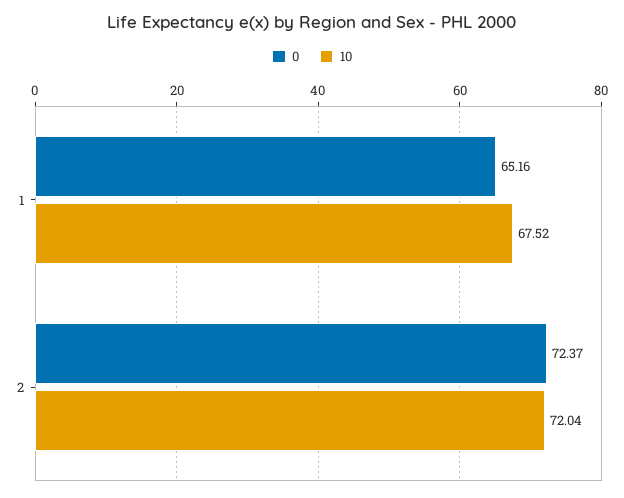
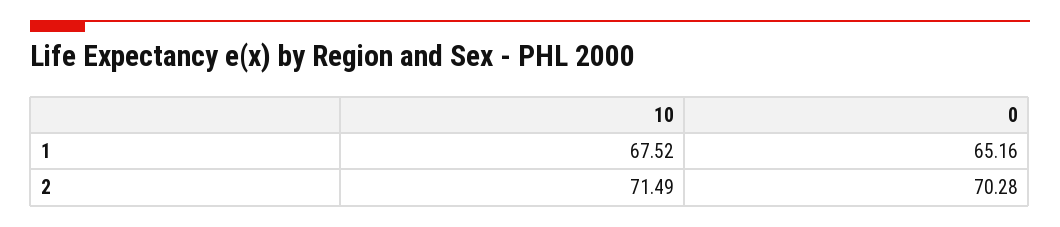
  {
    "0": {
      "1": 65.16,
-     "2": 72.37
+     "2": 70.28
    },
    "10": {
      "1": 67.52,
-     "2": 72.04
+     "2": 71.49
    }
  }

